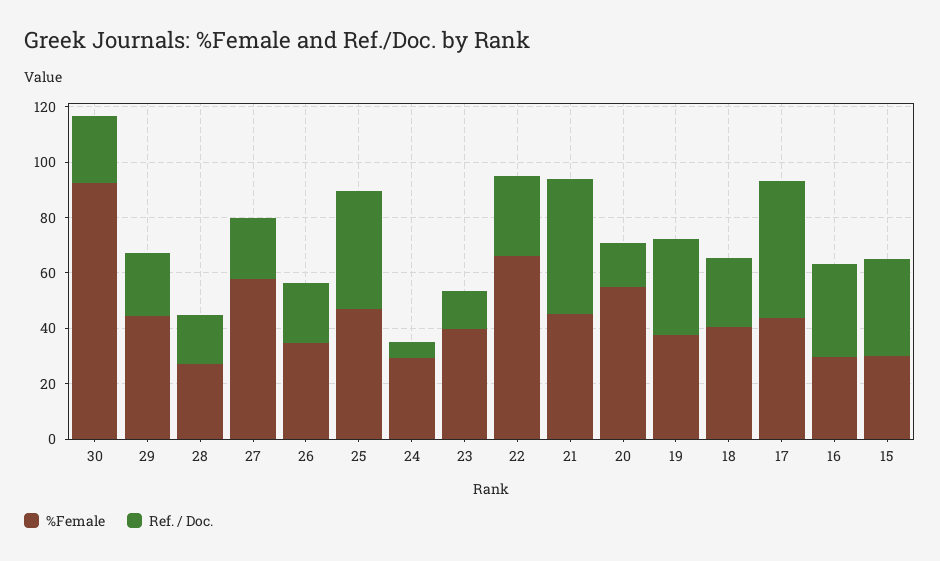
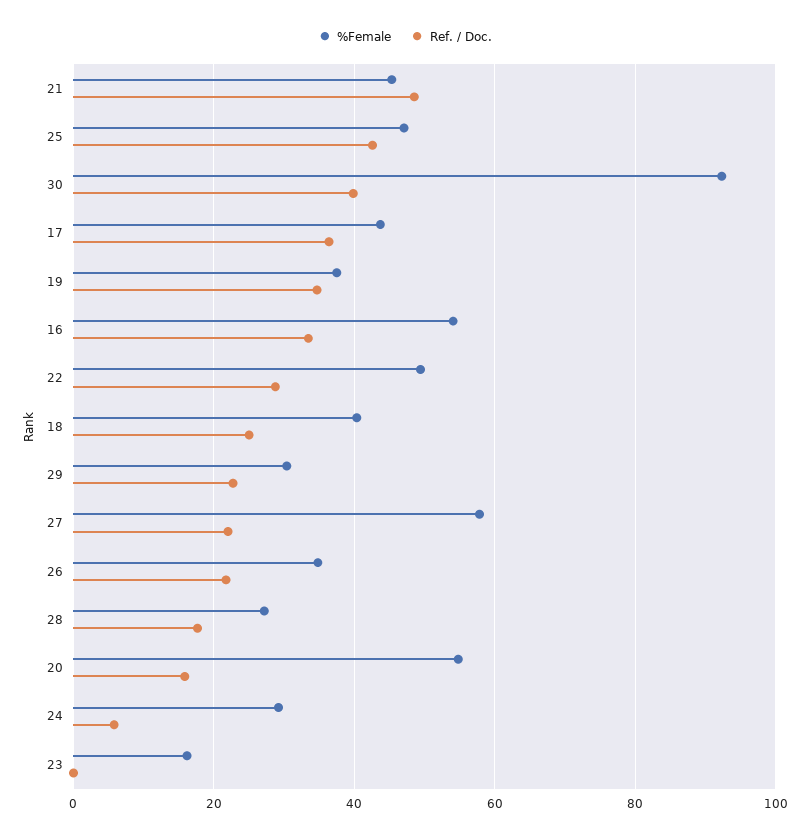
  {
    "%Female": {
      "30": 92,
-     "29": 45,
+     "29": 30,
      "28": 28,
      "27": 58,
      "26": 34,
      "25": 48,
      "24": 30,
-     "23": 40,
+     "23": 16,
-     "22": 65,
+     "22": 50,
      "21": 46,
      "20": 54,
      "19": 38,
      "18": 40,
      "17": 44,
-     "16": 30,
+     "16": 54
-     "15": 30
    },
    "Ref. / Doc.": {
-     "30": 25,
+     "30": 40,
      "29": 22,
      "28": 18,
      "27": 22,
      "26": 22,
      "25": 42,
      "24": 6,
-     "23": 15,
+     "23": 0,
      "22": 28,
      "21": 48,
      "20": 16,
      "19": 34,
      "18": 26,
-     "17": 50,
+     "17": 36,
-     "16": 34,
+     "16": 34
-     "15": 35
    }
  }

